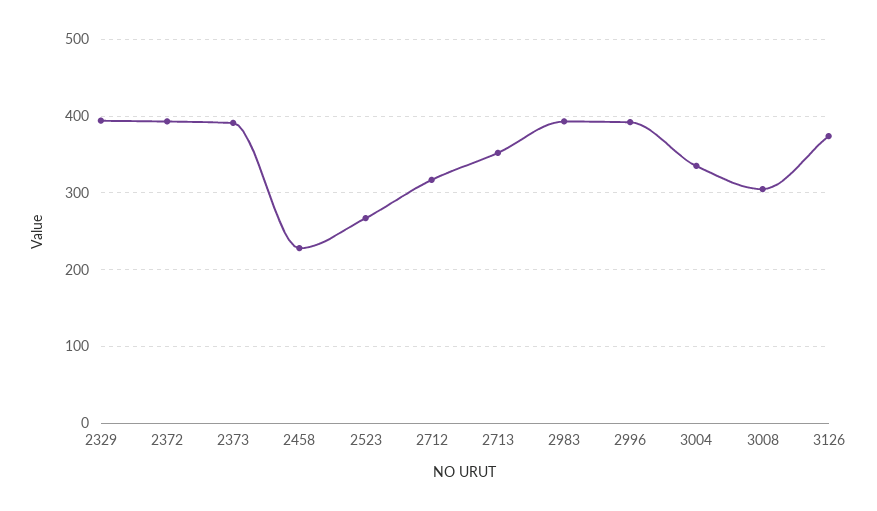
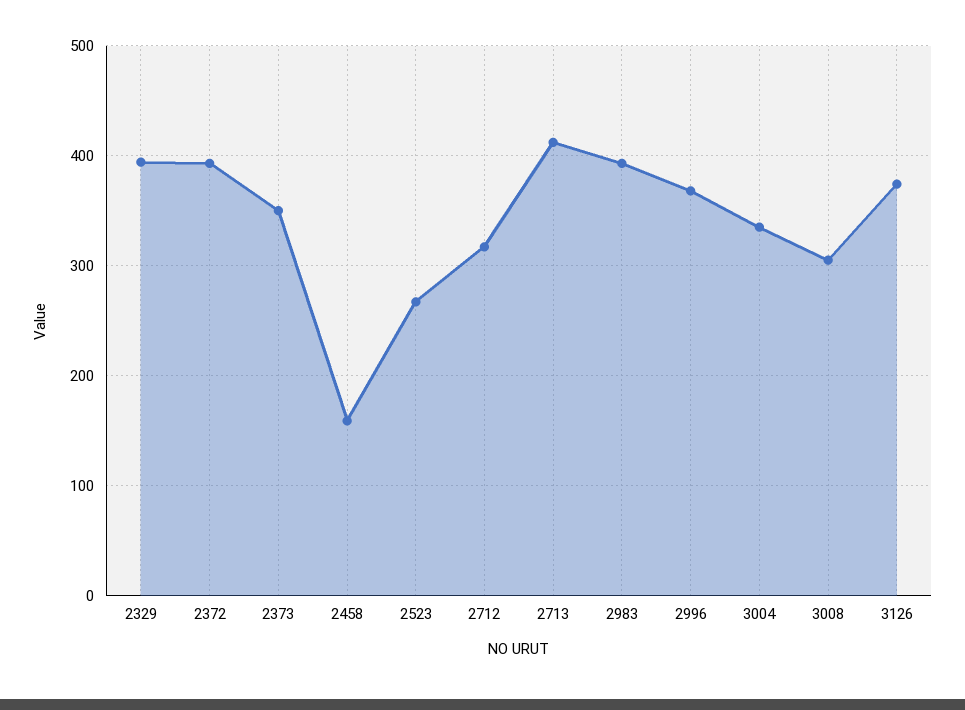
  {
    "2329": 390,
    "2372": 390,
-   "2373": 390,
+   "2373": 350,
-   "2458": 230,
+   "2458": 160,
    "2523": 270,
    "2712": 320,
-   "2713": 350,
+   "2713": 410,
    "2983": 390,
-   "2996": 390,
+   "2996": 370,
    "3004": 340,
    "3008": 310,
    "3126": 370
  }

